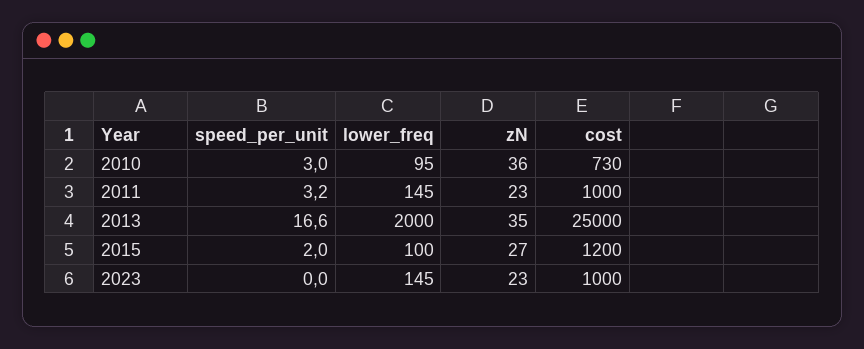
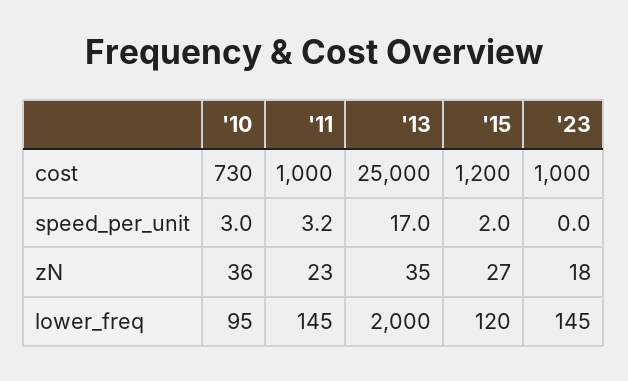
  {
    "speed_per_unit": {
      "2010": 3,
      "2011": 3.2,
-     "2013": 16.6,
+     "2013": 17,
      "2015": 2,
      "2023": 0
    },
    "lower_freq": {
      "2010": 95,
      "2011": 145,
      "2013": 2000,
-     "2015": 100,
+     "2015": 120,
      "2023": 145
    },
    "zN": {
      "2010": 36,
      "2011": 23,
      "2013": 35,
      "2015": 27,
-     "2023": 23
+     "2023": 18
    },
    "cost": {
      "2010": 730,
      "2011": 1000,
      "2013": 25000,
      "2015": 1200,
      "2023": 1000
    }
  }

